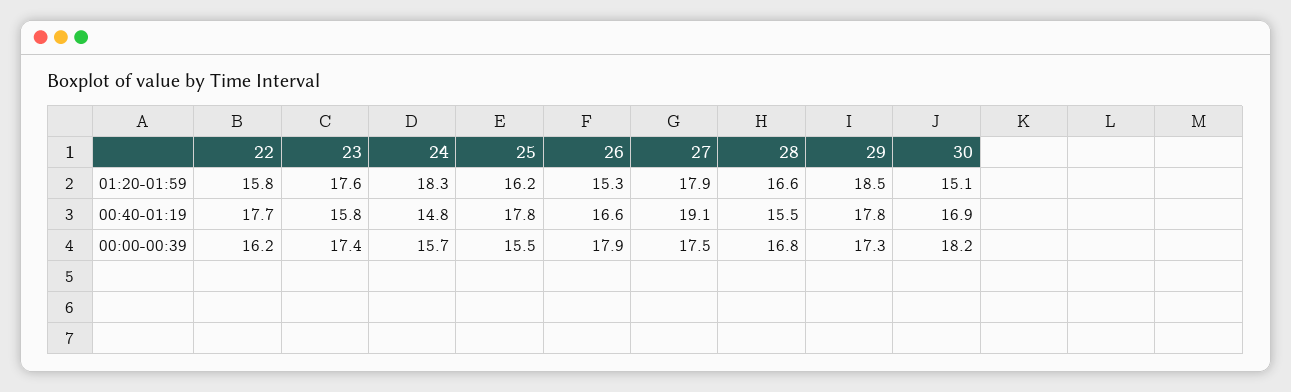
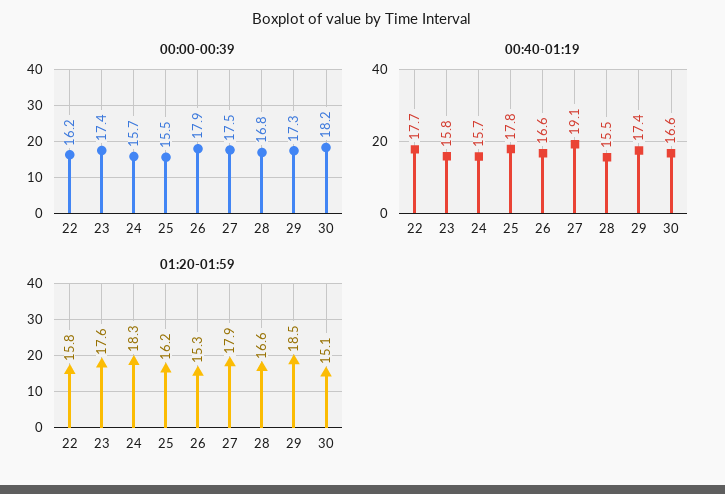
  {
    "01:20-01:59": {
      "22": 15.8,
      "23": 17.6,
      "24": 18.3,
      "25": 16.2,
      "26": 15.3,
      "27": 17.9,
      "28": 16.6,
      "29": 18.5,
      "30": 15.1
    },
    "00:40-01:19": {
      "22": 17.7,
      "23": 15.8,
-     "24": 14.8,
+     "24": 15.7,
      "25": 17.8,
      "26": 16.6,
      "27": 19.1,
      "28": 15.5,
-     "29": 17.8,
+     "29": 17.4,
-     "30": 16.9
+     "30": 16.6
    },
    "00:00-00:39": {
      "22": 16.2,
      "23": 17.4,
      "24": 15.7,
      "25": 15.5,
      "26": 17.9,
      "27": 17.5,
      "28": 16.8,
      "29": 17.3,
      "30": 18.2
    }
  }

